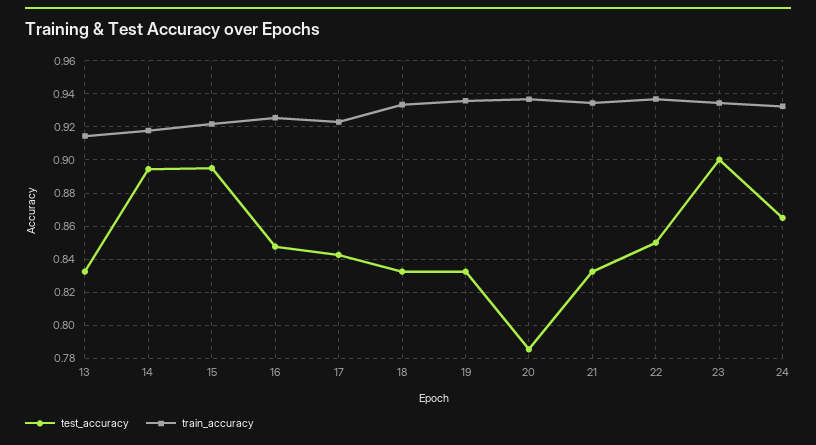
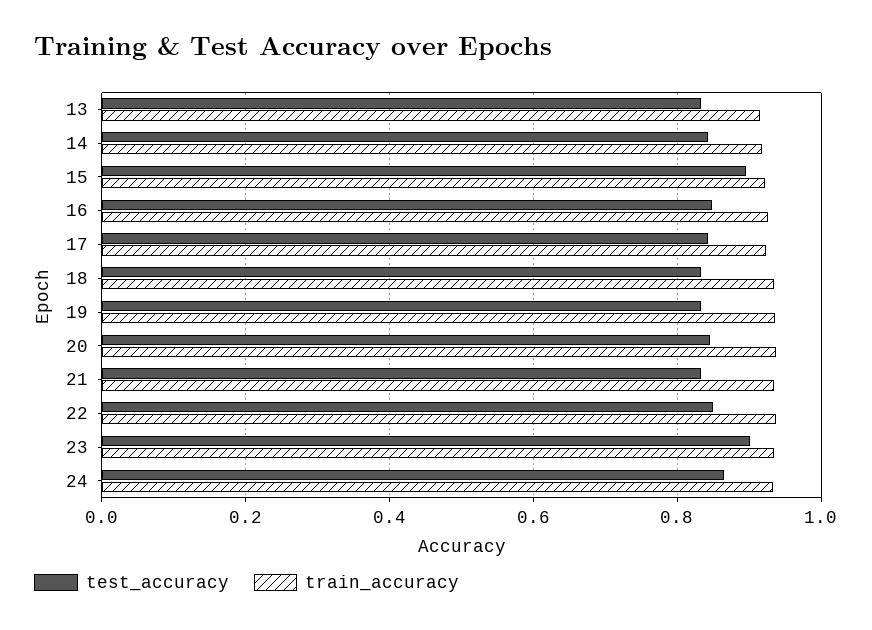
  {
    "test_accuracy": {
      "13": 0.835,
-     "14": 0.895,
+     "14": 0.84,
      "15": 0.895,
      "16": 0.85,
      "17": 0.845,
      "18": 0.835,
      "19": 0.835,
-     "20": 0.785,
+     "20": 0.84,
      "21": 0.835,
      "22": 0.85,
      "23": 0.9,
      "24": 0.865
    },
    "train_accuracy": {
      "13": 0.915,
      "14": 0.92,
      "15": 0.92,
      "16": 0.925,
      "17": 0.925,
      "18": 0.935,
      "19": 0.935,
      "20": 0.935,
      "21": 0.935,
      "22": 0.935,
      "23": 0.935,
      "24": 0.935
    }
  }

